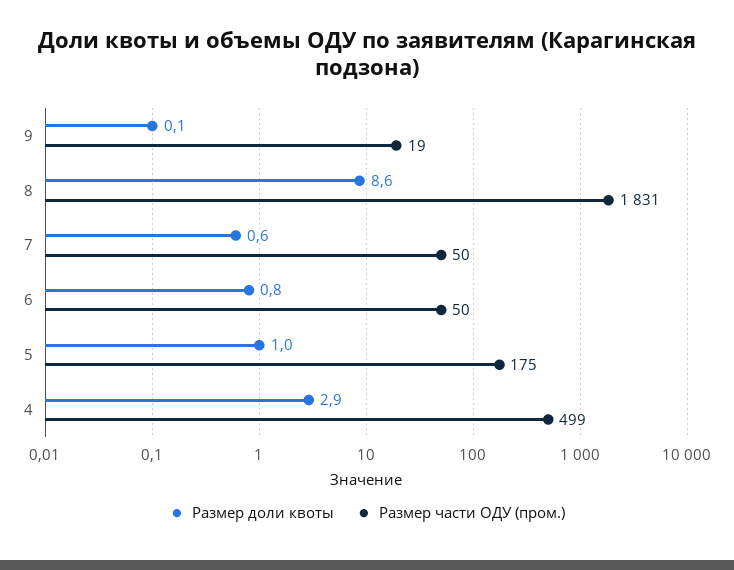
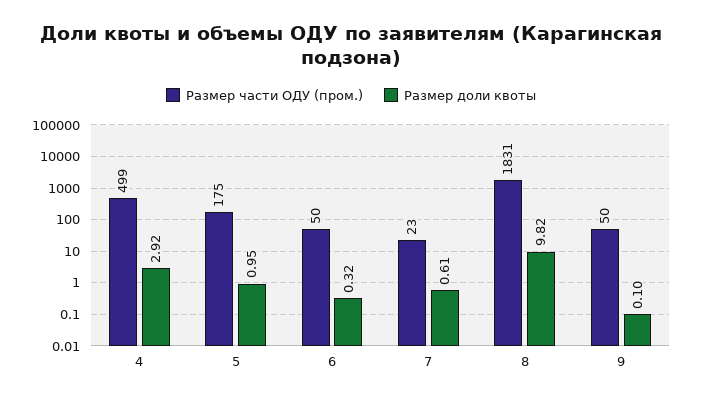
  {
    "Размер доли квоты": {
      "9": 0.1,
-     "8": 8.6,
+     "8": 9.82,
      "7": 0.61,
-     "6": 0.8,
+     "6": 0.32,
      "5": 0.95,
      "4": 2.92
    },
    "Размер части ОДУ (пром.)": {
-     "9": 19,
+     "9": 50,
      "8": 1831,
-     "7": 50,
+     "7": 23,
      "6": 50,
      "5": 175,
      "4": 499
    }
  }

